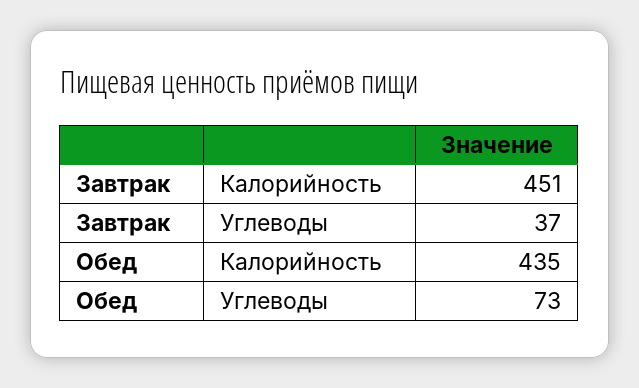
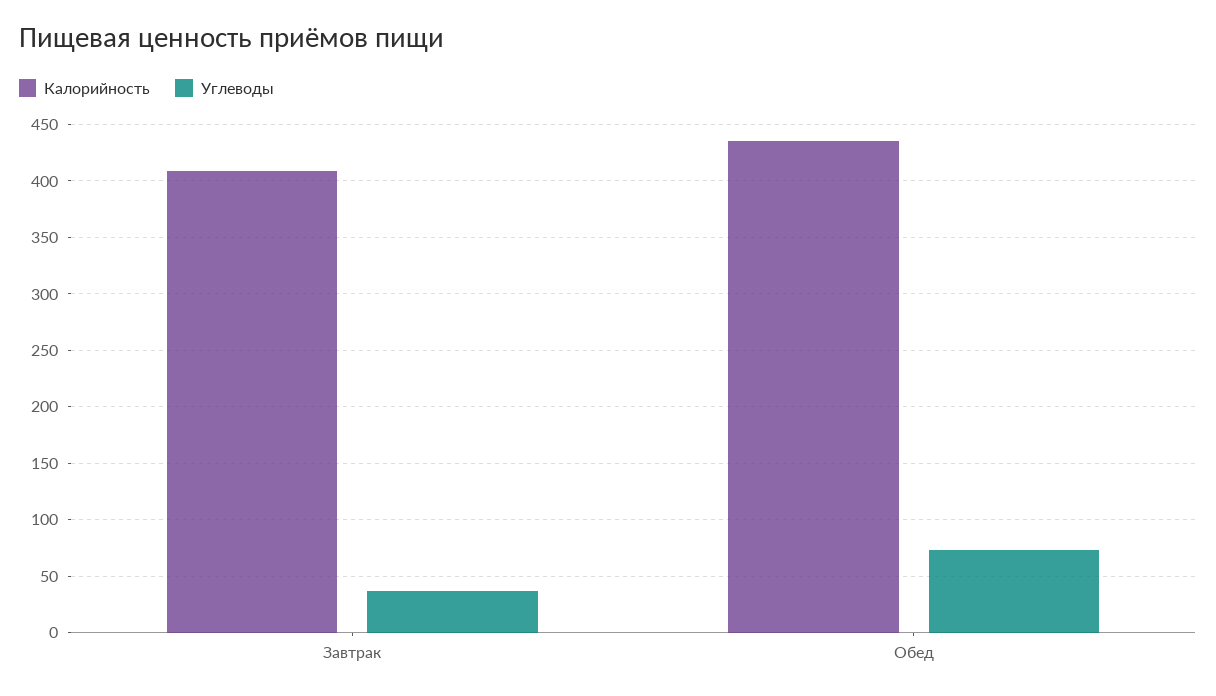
  {
    "Калорийность": {
-     "Завтрак": 451,
+     "Завтрак": 410,
      "Обед": 435
    },
    "Углеводы": {
      "Завтрак": 37,
      "Обед": 73
    }
  }

